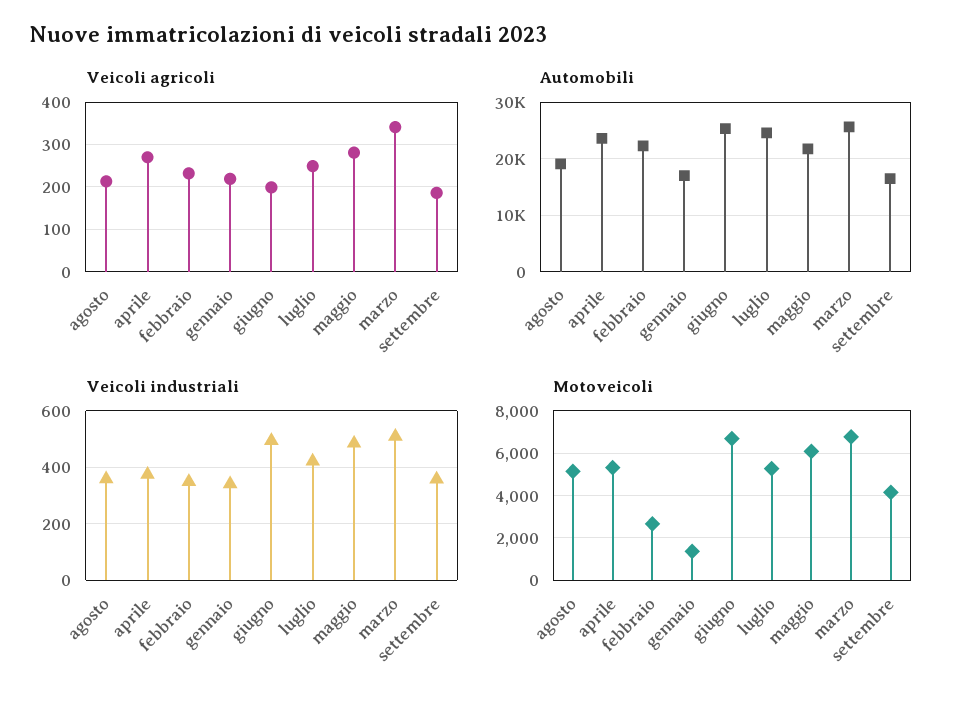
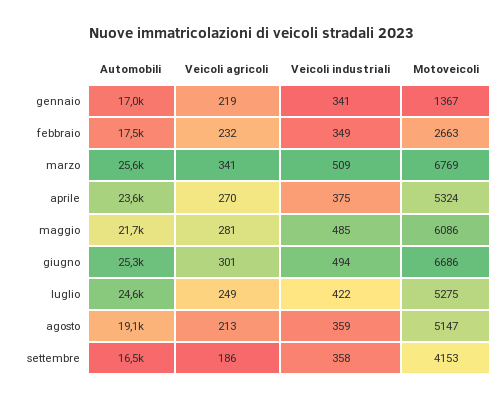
  {
    "Veicoli agricoli": {
      "agosto": 213,
      "aprile": 270,
      "febbraio": 232,
      "gennaio": 219,
-     "giugno": 200,
+     "giugno": 301,
      "luglio": 249,
      "maggio": 281,
      "marzo": 341,
      "settembre": 186
    },
    "Automobili": {
      "agosto": 19100,
      "aprile": 23600,
-     "febbraio": 22000,
+     "febbraio": 17500,
      "gennaio": 17000,
      "giugno": 25300,
      "luglio": 24600,
      "maggio": 21700,
      "marzo": 25600,
      "settembre": 16500
    },
    "Veicoli industriali": {
      "agosto": 359,
      "aprile": 375,
      "febbraio": 349,
      "gennaio": 341,
      "giugno": 494,
      "luglio": 422,
      "maggio": 485,
      "marzo": 509,
      "settembre": 358
    },
    "Motoveicoli": {
      "agosto": 5147,
      "aprile": 5324,
      "febbraio": 2663,
      "gennaio": 1367,
      "giugno": 6686,
      "luglio": 5275,
      "maggio": 6086,
      "marzo": 6769,
      "settembre": 4153
    }
  }

